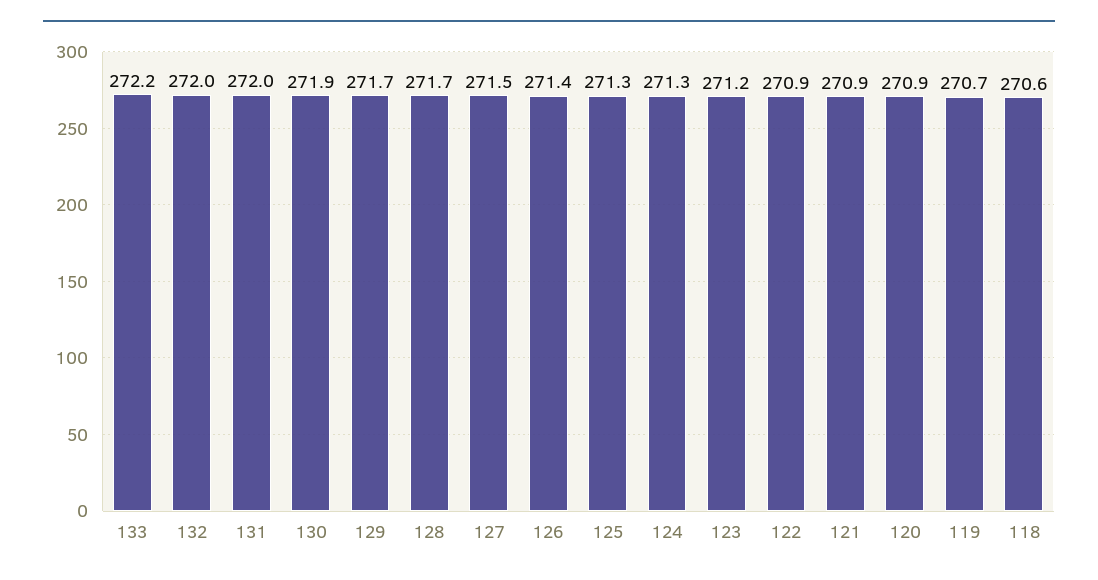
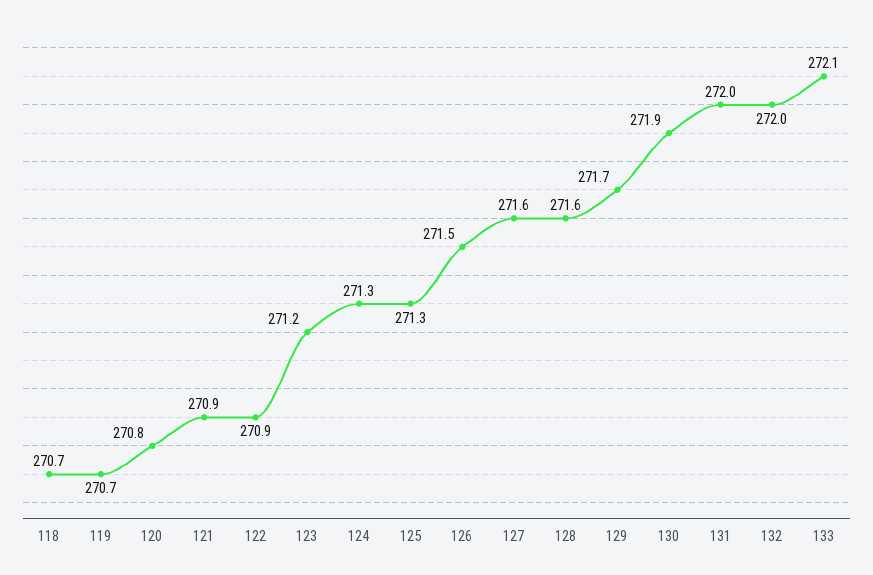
  {
-   "133": 272.2,
+   "133": 272.1,
    "132": 272,
    "131": 272,
    "130": 271.9,
    "129": 271.7,
-   "128": 271.7,
+   "128": 271.6,
-   "127": 271.5,
+   "127": 271.6,
-   "126": 271.4,
+   "126": 271.5,
    "125": 271.3,
    "124": 271.3,
    "123": 271.2,
    "122": 270.9,
    "121": 270.9,
-   "120": 270.9,
+   "120": 270.8,
    "119": 270.7,
-   "118": 270.6
+   "118": 270.7
  }

